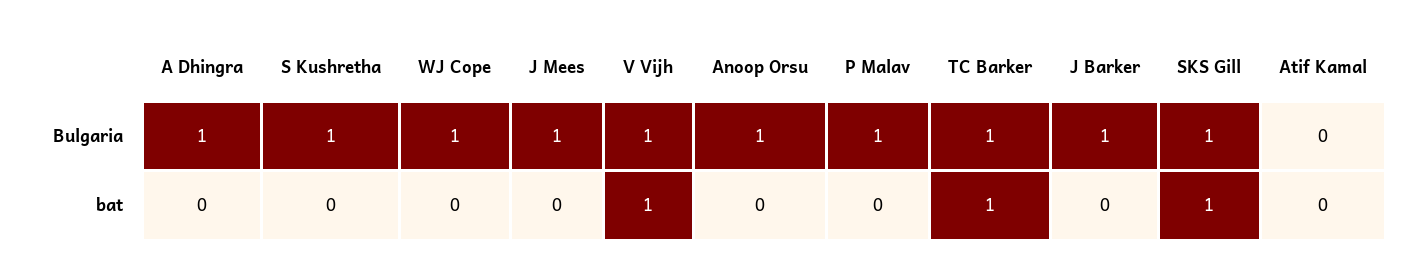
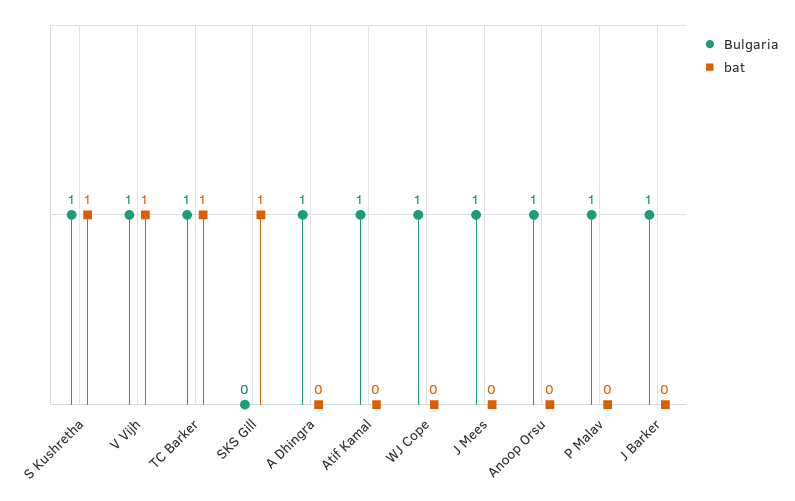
  {
    "Bulgaria": {
      "A Dhingra": 1,
      "S Kushretha": 1,
      "WJ Cope": 1,
      "J Mees": 1,
      "V Vijh": 1,
      "Anoop Orsu": 1,
      "P Malav": 1,
      "TC Barker": 1,
      "J Barker": 1,
-     "SKS Gill": 1,
+     "SKS Gill": 0,
-     "Atif Kamal": 0
+     "Atif Kamal": 1
    },
    "bat": {
      "A Dhingra": 0,
-     "S Kushretha": 0,
+     "S Kushretha": 1,
      "WJ Cope": 0,
      "J Mees": 0,
      "V Vijh": 1,
      "Anoop Orsu": 0,
      "P Malav": 0,
      "TC Barker": 1,
      "J Barker": 0,
      "SKS Gill": 1,
      "Atif Kamal": 0
    }
  }

